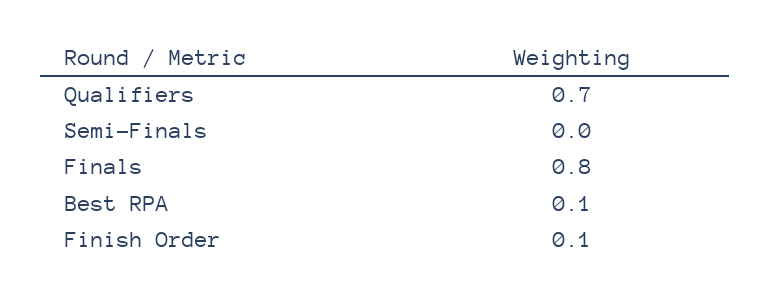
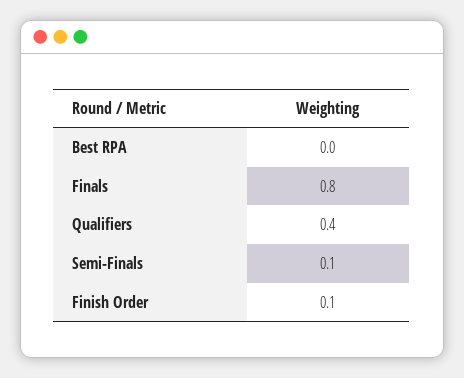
  {
-   "Qualifiers": 0.7,
+   "Qualifiers": 0.4,
-   "Semi-Finals": 0,
+   "Semi-Finals": 0.1,
    "Finals": 0.8,
-   "Best RPA": 0.1,
+   "Best RPA": 0,
    "Finish Order": 0.1
  }

